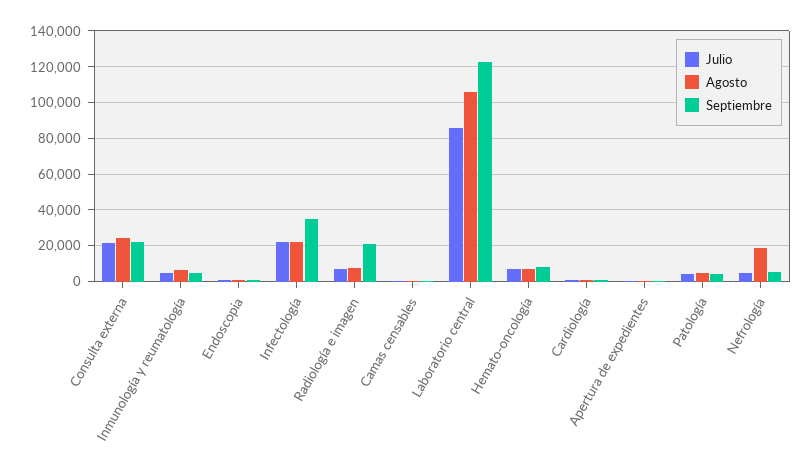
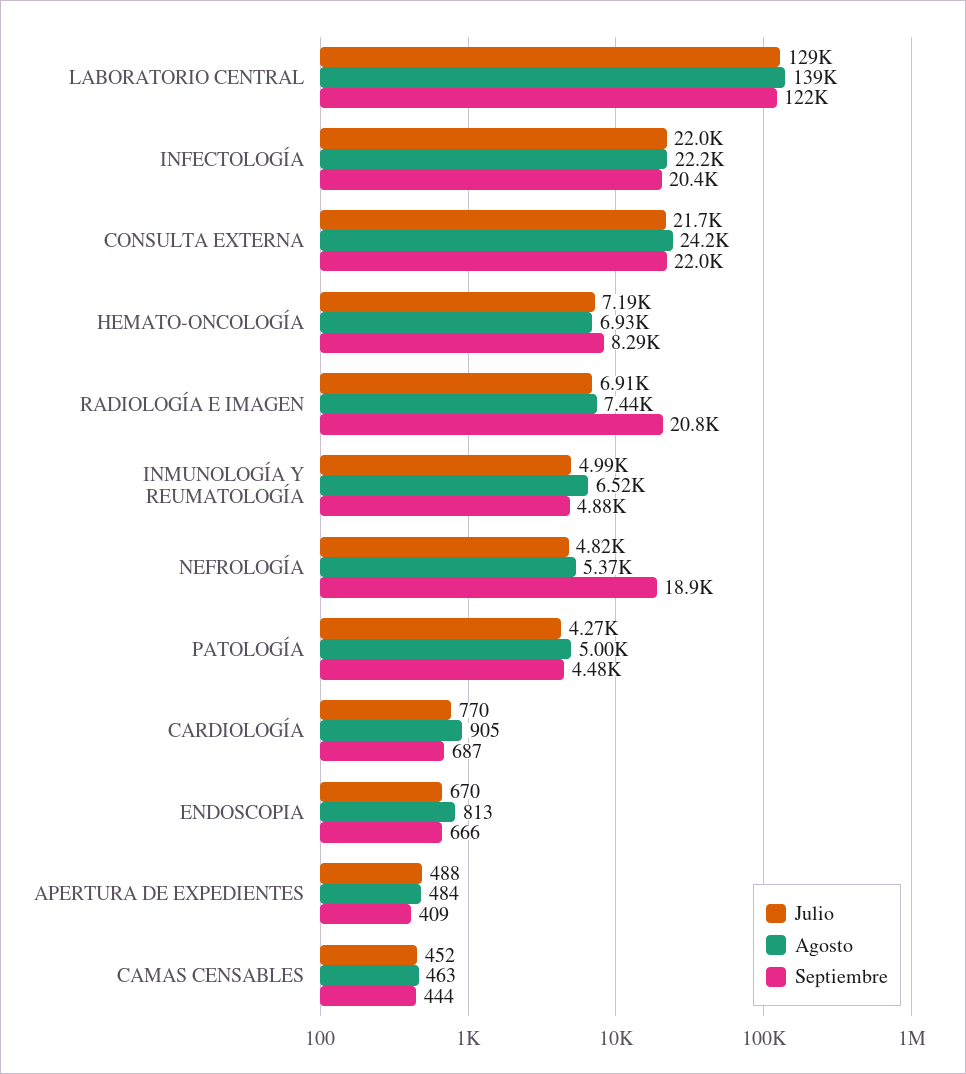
  {
    "Julio": {
      "Consulta externa": 21700,
      "Inmunología y reumatología": 4990,
      "Endoscopia": 670,
      "Infectología": 22000,
      "Radiología e imagen": 6910,
      "Camas censables": 452,
-     "Laboratorio central": 85000,
+     "Laboratorio central": 129000,
      "Hemato-oncología": 7190,
      "Cardiología": 770,
      "Apertura de expedientes": 488,
      "Patología": 4270,
      "Nefrología": 4820
    },
    "Agosto": {
      "Consulta externa": 24200,
      "Inmunología y reumatología": 6520,
      "Endoscopia": 813,
      "Infectología": 22200,
      "Radiología e imagen": 7440,
      "Camas censables": 463,
-     "Laboratorio central": 105000,
+     "Laboratorio central": 139000,
      "Hemato-oncología": 6930,
      "Cardiología": 905,
      "Apertura de expedientes": 484,
      "Patología": 5000,
-     "Nefrología": 20000
+     "Nefrología": 5370
    },
    "Septiembre": {
      "Consulta externa": 22000,
      "Inmunología y reumatología": 4880,
      "Endoscopia": 666,
-     "Infectología": 35000,
+     "Infectología": 20400,
      "Radiología e imagen": 20800,
      "Camas censables": 444,
      "Laboratorio central": 122000,
      "Hemato-oncología": 8290,
      "Cardiología": 687,
      "Apertura de expedientes": 409,
      "Patología": 4480,
-     "Nefrología": 5000
+     "Nefrología": 18900
    }
  }

